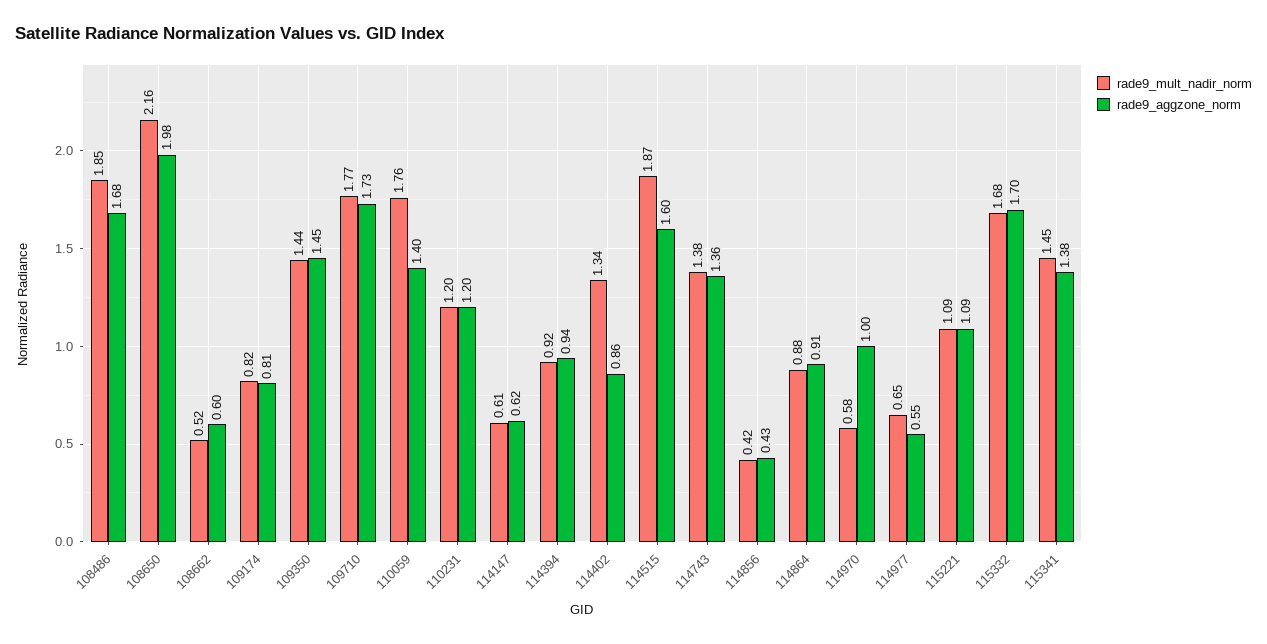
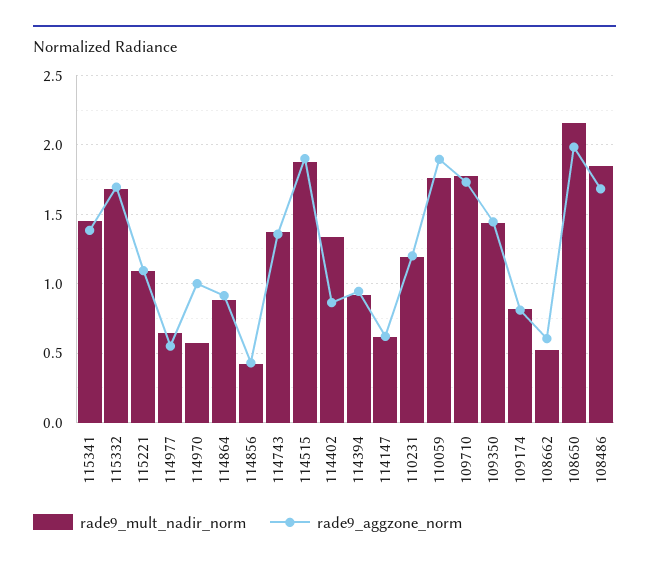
  {
    "rade9_mult_nadir_norm": {
      "108486": 1.85,
      "108650": 2.16,
      "108662": 0.52,
      "109174": 0.82,
      "109350": 1.44,
      "109710": 1.77,
      "110059": 1.76,
      "110231": 1.2,
      "114147": 0.61,
      "114394": 0.92,
      "114402": 1.34,
      "114515": 1.87,
      "114743": 1.38,
      "114856": 0.42,
      "114864": 0.88,
      "114970": 0.58,
      "114977": 0.65,
      "115221": 1.09,
      "115332": 1.68,
      "115341": 1.45
    },
    "rade9_aggzone_norm": {
      "108486": 1.68,
      "108650": 1.98,
      "108662": 0.6,
      "109174": 0.81,
      "109350": 1.45,
      "109710": 1.73,
-     "110059": 1.4,
+     "110059": 1.9,
      "110231": 1.2,
      "114147": 0.62,
      "114394": 0.94,
      "114402": 0.86,
-     "114515": 1.6,
+     "114515": 1.9,
      "114743": 1.36,
      "114856": 0.43,
      "114864": 0.91,
      "114970": 1,
      "114977": 0.55,
      "115221": 1.09,
      "115332": 1.7,
      "115341": 1.38
    }
  }

